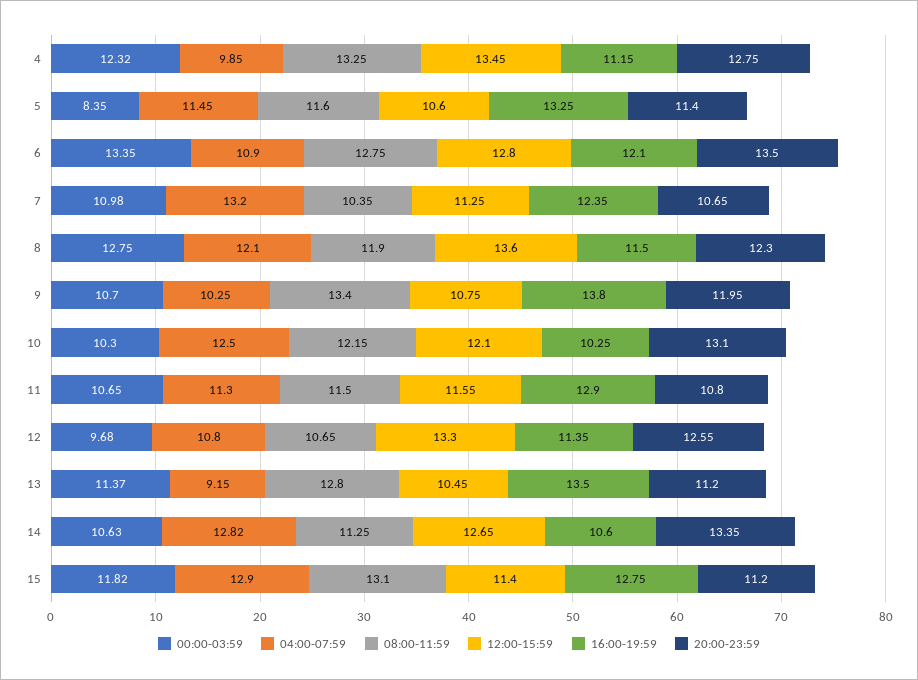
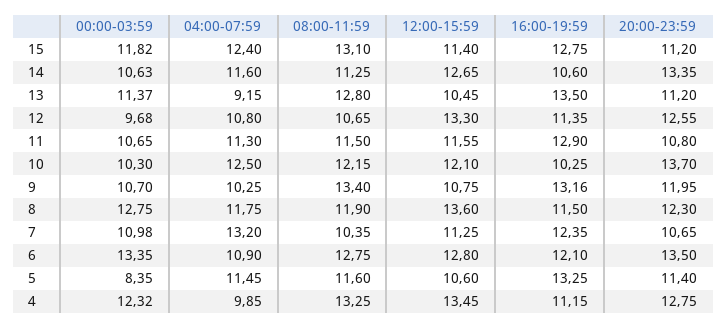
  {
    "00:00-03:59": {
      "4": 12.32,
      "5": 8.35,
      "6": 13.35,
      "7": 10.98,
      "8": 12.75,
      "9": 10.7,
      "10": 10.3,
      "11": 10.65,
      "12": 9.68,
      "13": 11.37,
      "14": 10.63,
      "15": 11.82
    },
    "04:00-07:59": {
      "4": 9.85,
      "5": 11.45,
      "6": 10.9,
      "7": 13.2,
-     "8": 12.1,
+     "8": 11.75,
      "9": 10.25,
      "10": 12.5,
      "11": 11.3,
      "12": 10.8,
      "13": 9.15,
-     "14": 12.82,
+     "14": 11.6,
-     "15": 12.9
+     "15": 12.4
    },
    "08:00-11:59": {
      "4": 13.25,
      "5": 11.6,
      "6": 12.75,
      "7": 10.35,
      "8": 11.9,
      "9": 13.4,
      "10": 12.15,
      "11": 11.5,
      "12": 10.65,
      "13": 12.8,
      "14": 11.25,
      "15": 13.1
    },
    "12:00-15:59": {
      "4": 13.45,
      "5": 10.6,
      "6": 12.8,
      "7": 11.25,
      "8": 13.6,
      "9": 10.75,
      "10": 12.1,
      "11": 11.55,
      "12": 13.3,
      "13": 10.45,
      "14": 12.65,
      "15": 11.4
    },
    "16:00-19:59": {
      "4": 11.15,
      "5": 13.25,
      "6": 12.1,
      "7": 12.35,
      "8": 11.5,
-     "9": 13.8,
+     "9": 13.16,
      "10": 10.25,
      "11": 12.9,
      "12": 11.35,
      "13": 13.5,
      "14": 10.6,
      "15": 12.75
    },
    "20:00-23:59": {
      "4": 12.75,
      "5": 11.4,
      "6": 13.5,
      "7": 10.65,
      "8": 12.3,
      "9": 11.95,
-     "10": 13.1,
+     "10": 13.7,
      "11": 10.8,
      "12": 12.55,
      "13": 11.2,
      "14": 13.35,
      "15": 11.2
    }
  }

